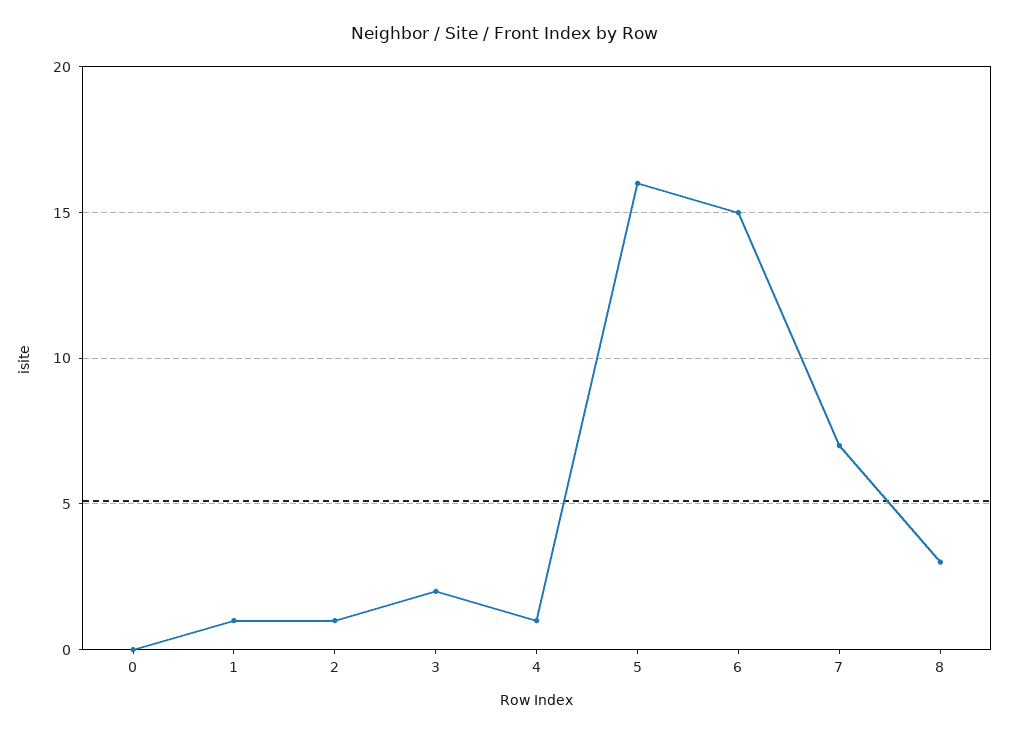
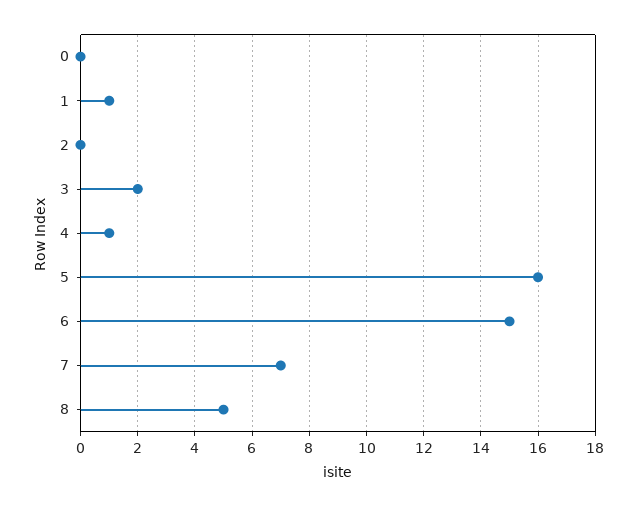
  {
    "0": 0,
    "1": 1,
-   "2": 1,
+   "2": 0,
    "3": 2,
    "4": 1,
    "5": 16,
    "6": 15,
    "7": 7,
-   "8": 3
+   "8": 5
  }

